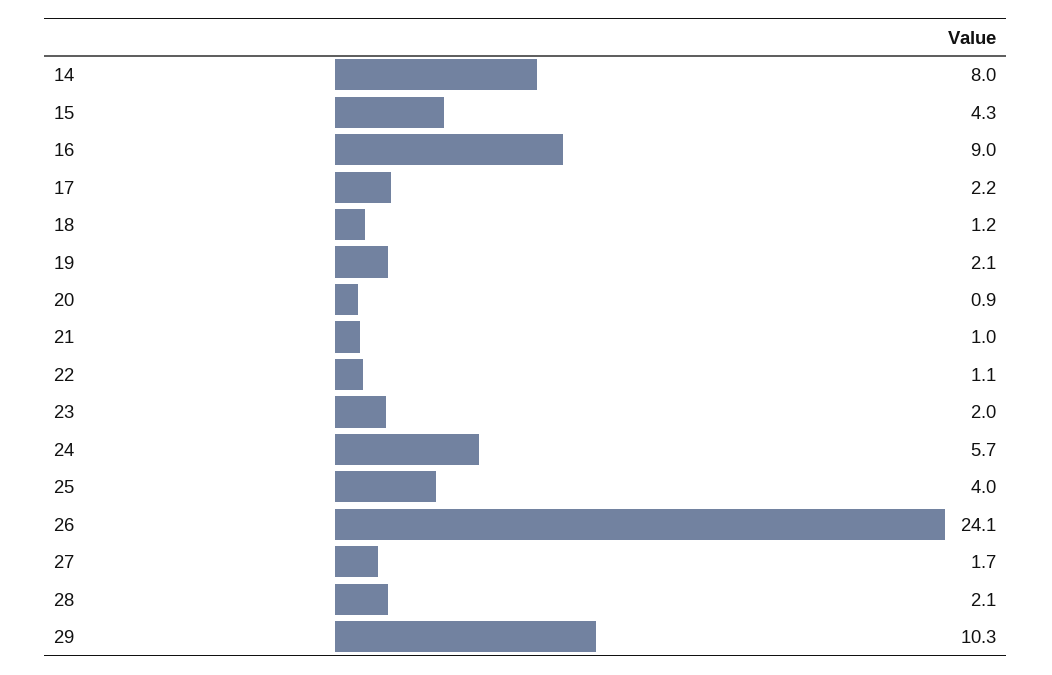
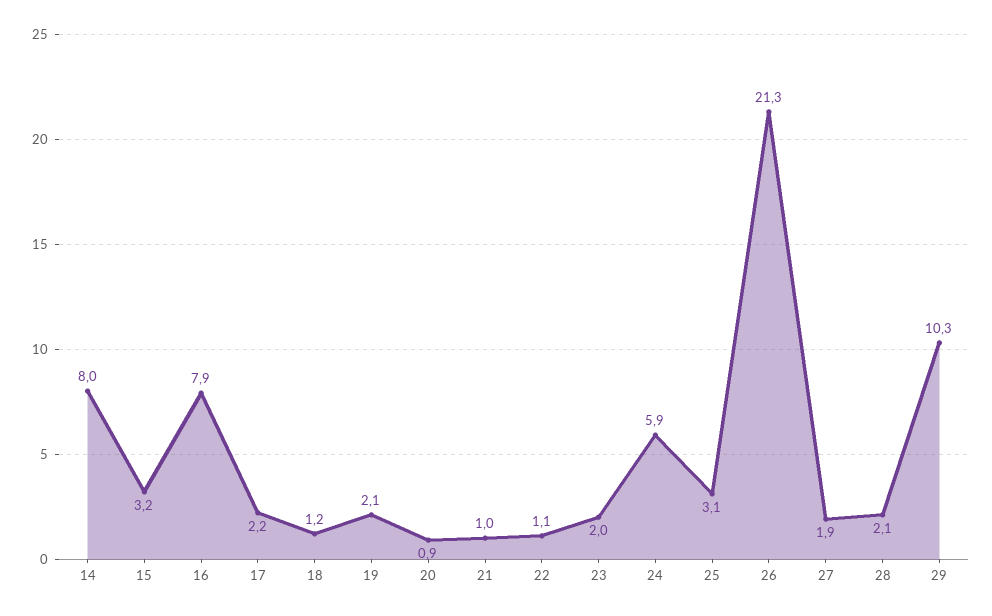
  {
    "14": 8,
-   "15": 4.3,
+   "15": 3.2,
-   "16": 9,
+   "16": 7.9,
    "17": 2.2,
    "18": 1.2,
    "19": 2.1,
    "20": 0.9,
    "21": 1,
    "22": 1.1,
    "23": 2,
-   "24": 5.7,
+   "24": 5.9,
-   "25": 4,
+   "25": 3.1,
-   "26": 24.1,
+   "26": 21.3,
-   "27": 1.7,
+   "27": 1.9,
    "28": 2.1,
    "29": 10.3
  }

